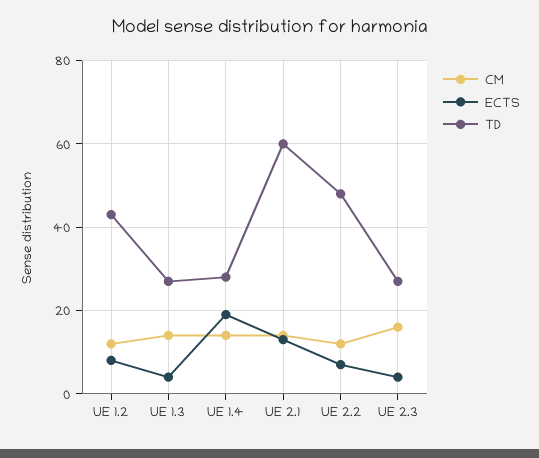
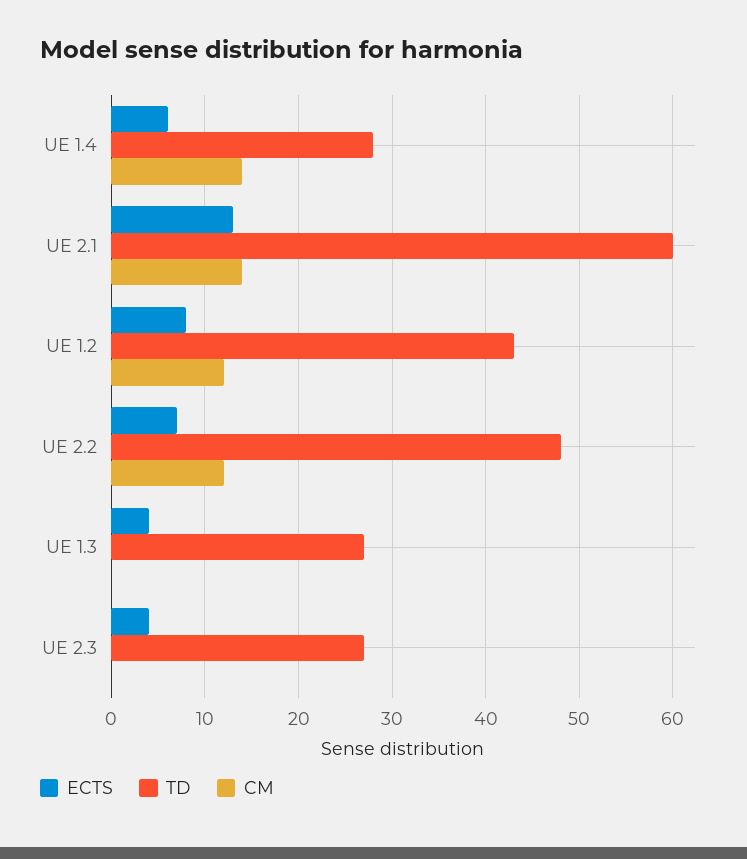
  {
    "CM": {
      "UE 1.2": 12,
-     "UE 1.3": 15,
+     "UE 1.3": 0,
      "UE 1.4": 14,
      "UE 2.1": 14,
      "UE 2.2": 12,
-     "UE 2.3": 15
+     "UE 2.3": 0
    },
    "ECTS": {
      "UE 1.2": 8,
      "UE 1.3": 4,
-     "UE 1.4": 20,
+     "UE 1.4": 6,
      "UE 2.1": 13,
      "UE 2.2": 7,
      "UE 2.3": 4
    },
    "TD": {
      "UE 1.2": 43,
      "UE 1.3": 27,
      "UE 1.4": 28,
      "UE 2.1": 60,
      "UE 2.2": 48,
      "UE 2.3": 27
    }
  }

